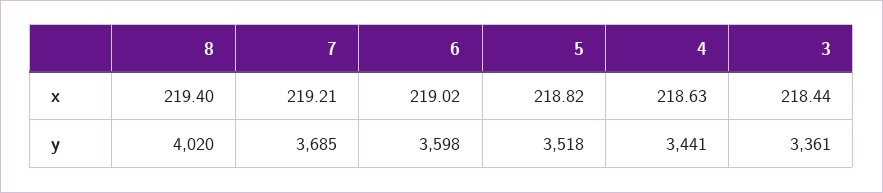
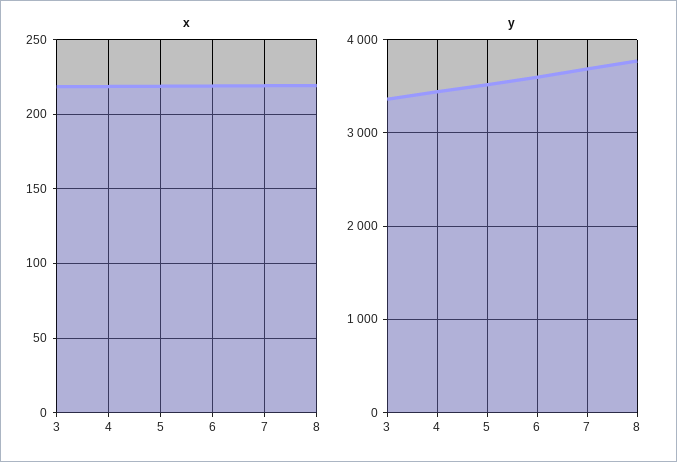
  {
    "x": {
      "8": 219.4,
      "7": 219.21,
      "6": 219.02,
      "5": 218.82,
      "4": 218.63,
      "3": 218.44
    },
    "y": {
-     "8": 4020,
+     "8": 3800,
      "7": 3685,
      "6": 3598,
      "5": 3518,
      "4": 3441,
      "3": 3361
    }
  }

